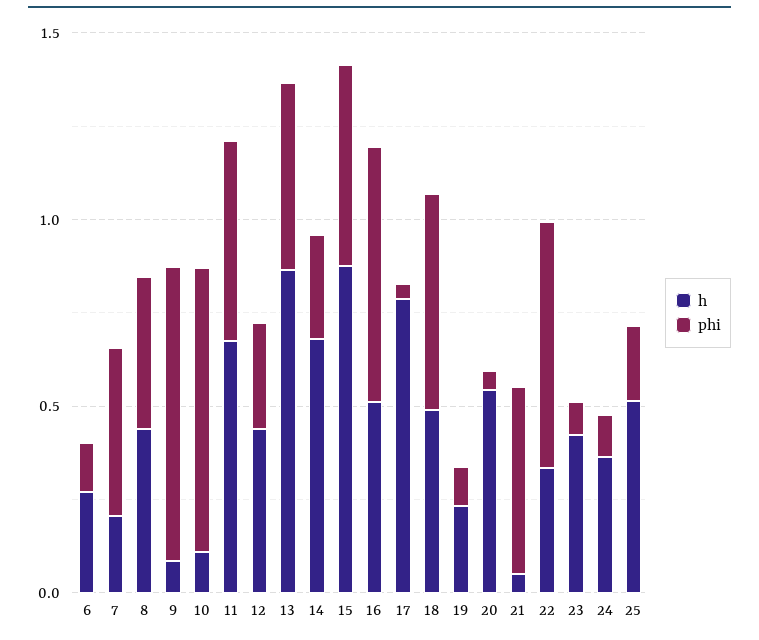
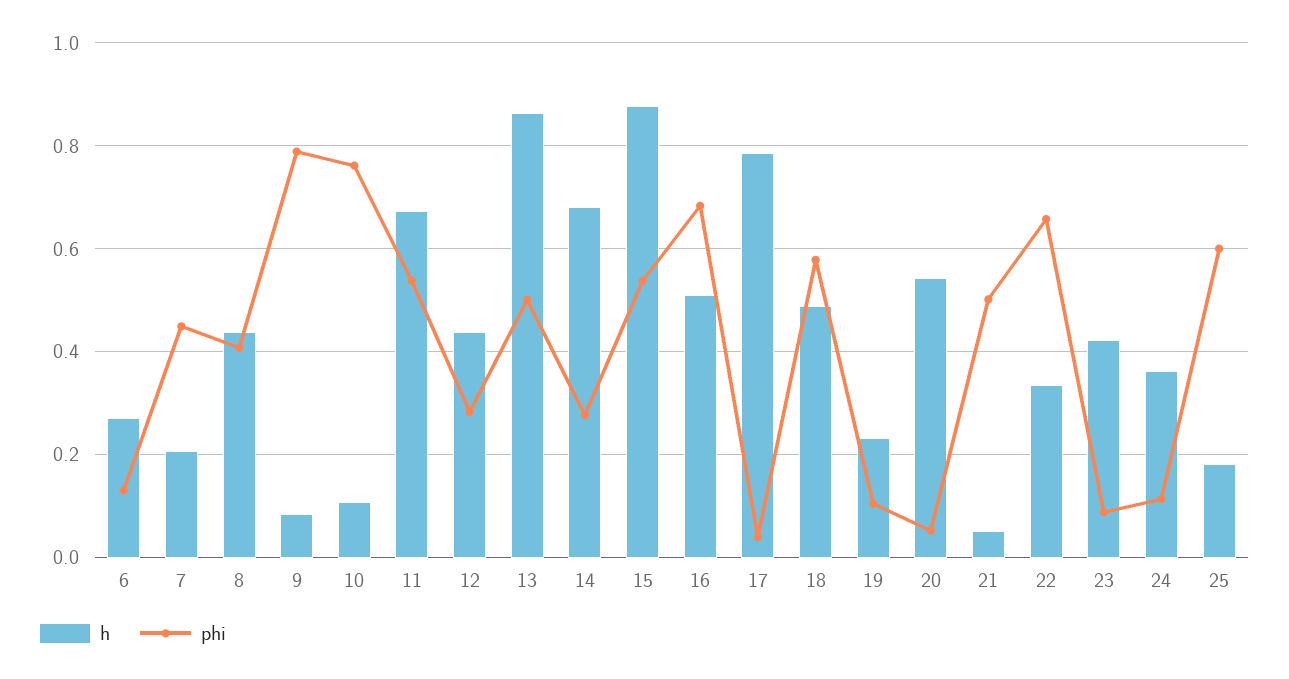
  {
    "h": {
      "6": 0.28,
      "7": 0.2,
      "8": 0.44,
      "9": 0.08,
      "10": 0.1,
      "11": 0.68,
      "12": 0.44,
      "13": 0.86,
      "14": 0.68,
      "15": 0.88,
      "16": 0.52,
      "17": 0.78,
      "18": 0.48,
      "19": 0.24,
      "20": 0.54,
      "21": 0.06,
      "22": 0.34,
      "23": 0.42,
      "24": 0.36,
-     "25": 0.5
+     "25": 0.18
    },
    "phi": {
      "6": 0.14,
      "7": 0.44,
      "8": 0.4,
      "9": 0.78,
      "10": 0.76,
      "11": 0.54,
      "12": 0.28,
      "13": 0.5,
      "14": 0.28,
      "15": 0.54,
      "16": 0.68,
      "17": 0.04,
      "18": 0.58,
      "19": 0.1,
      "20": 0.06,
      "21": 0.5,
      "22": 0.66,
      "23": 0.08,
      "24": 0.12,
-     "25": 0.2
+     "25": 0.6
    }
  }

